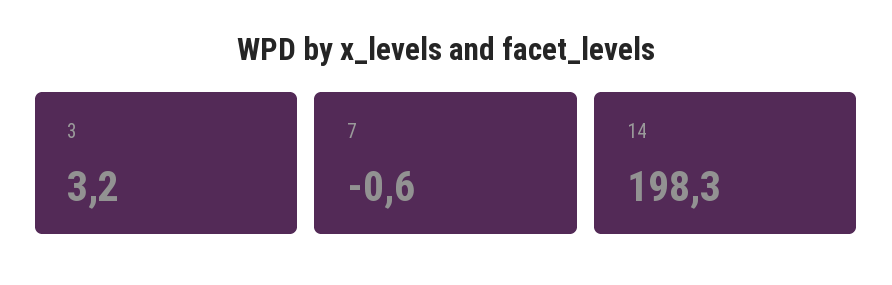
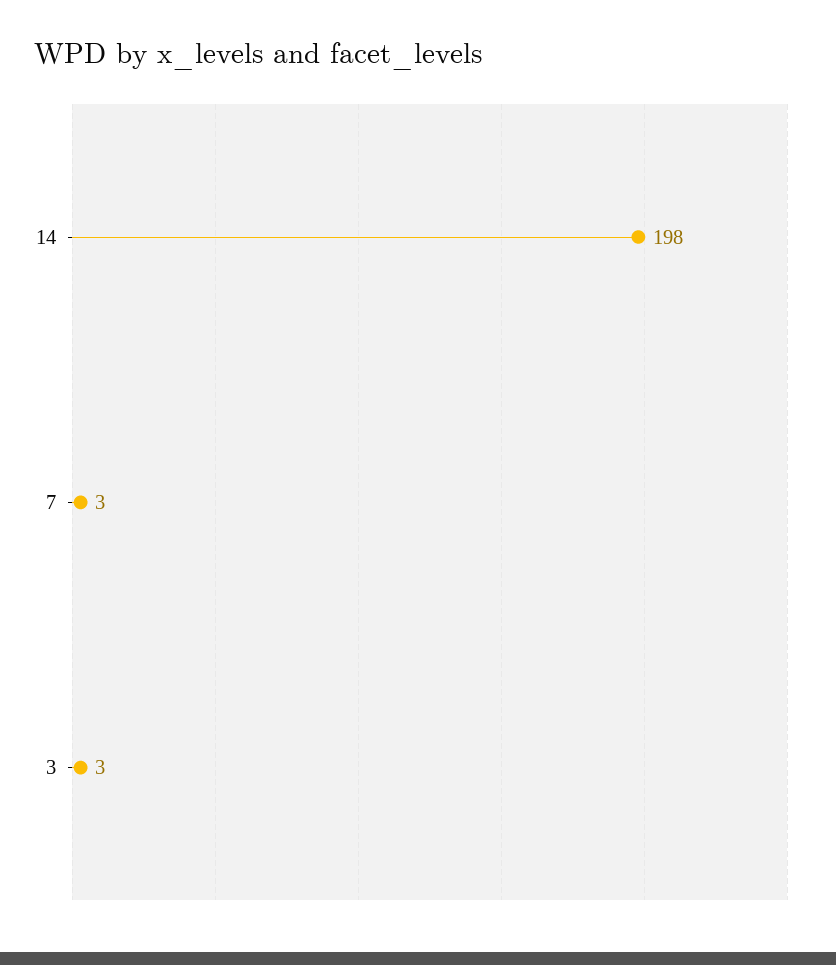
  {
    "3": 3.2,
-   "7": -0.6,
+   "7": 3,
    "14": 198.3
  }

